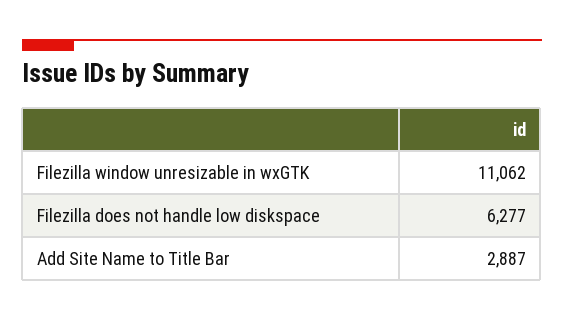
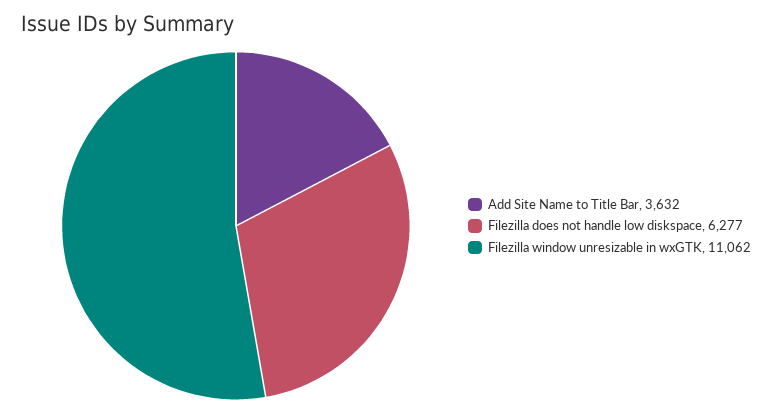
  {
    "Filezilla window unresizable in wxGTK": 11062,
    "Filezilla does not handle low diskspace": 6277,
-   "Add Site Name to Title Bar": 2887
+   "Add Site Name to Title Bar": 3632
  }

